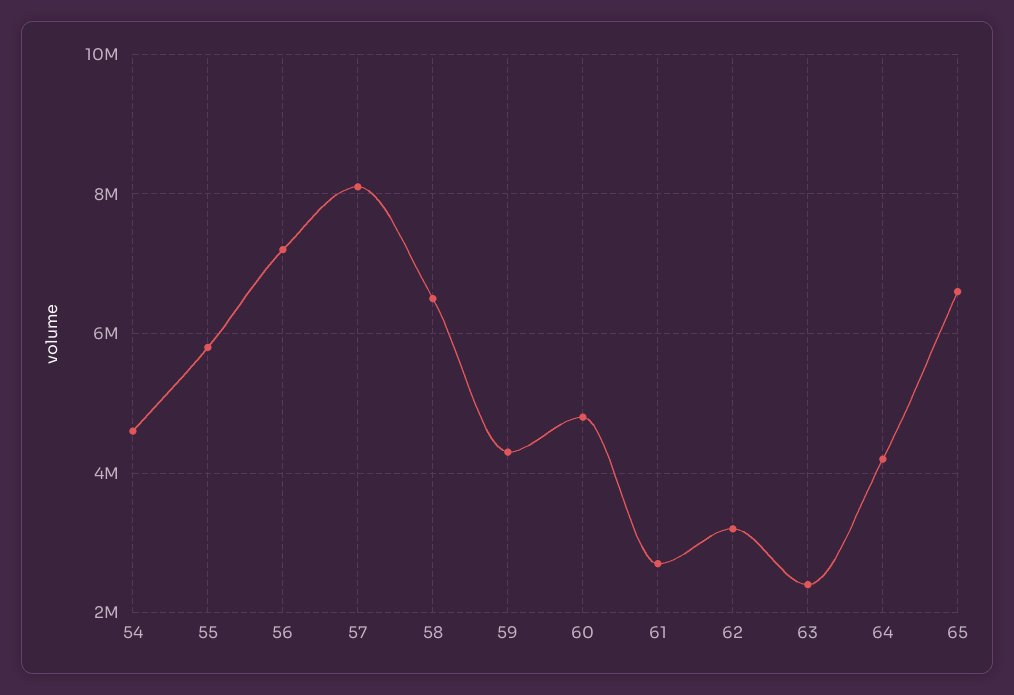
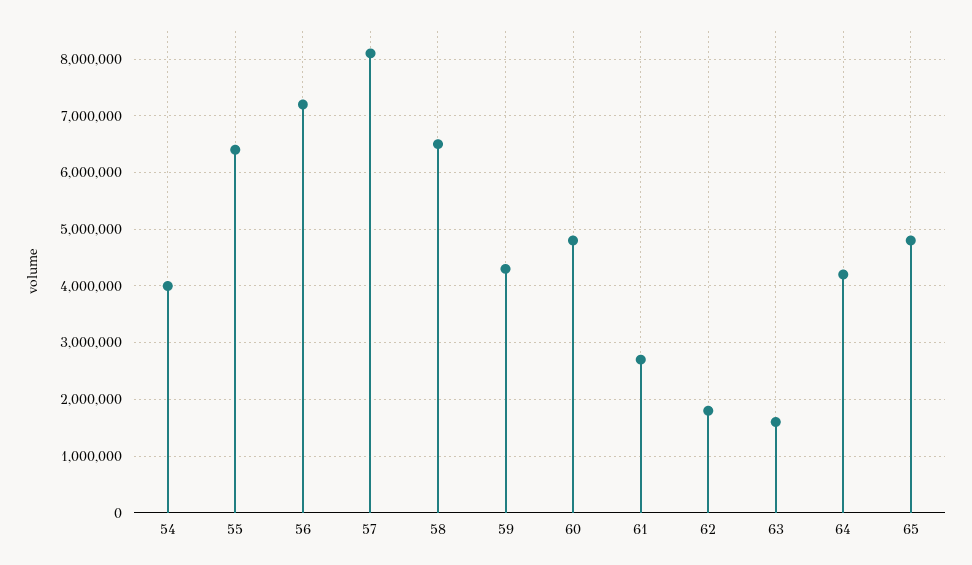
  {
-   "54": 4600000,
+   "54": 4000000,
-   "55": 5800000,
+   "55": 6400000,
    "56": 7200000,
    "57": 8200000,
    "58": 6600000,
    "59": 4400000,
    "60": 4800000,
    "61": 2800000,
-   "62": 3200000,
+   "62": 1800000,
-   "63": 2400000,
+   "63": 1600000,
    "64": 4200000,
-   "65": 6600000
+   "65": 4800000
  }

